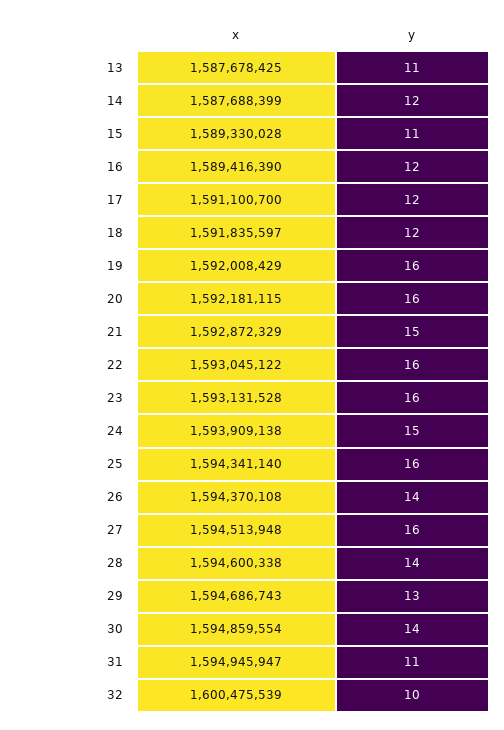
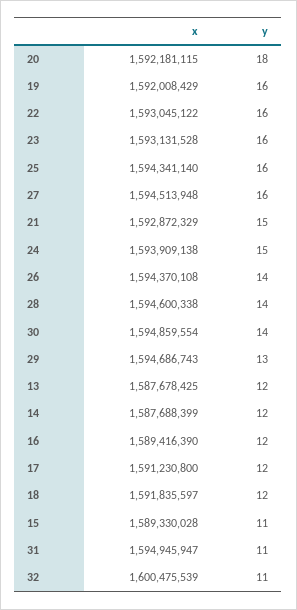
  {
    "x": {
      "13": 1587678425,
      "14": 1587688399,
      "15": 1589330028,
      "16": 1589416390,
-     "17": 1591100700,
+     "17": 1591230800,
      "18": 1591835597,
      "19": 1592008429,
      "20": 1592181115,
      "21": 1592872329,
      "22": 1593045122,
      "23": 1593131528,
      "24": 1593909138,
      "25": 1594341140,
      "26": 1594370108,
      "27": 1594513948,
      "28": 1594600338,
      "29": 1594686743,
      "30": 1594859554,
      "31": 1594945947,
      "32": 1600475539
    },
    "y": {
-     "13": 11,
+     "13": 12,
      "14": 12,
      "15": 11,
      "16": 12,
      "17": 12,
      "18": 12,
      "19": 16,
-     "20": 16,
+     "20": 18,
      "21": 15,
      "22": 16,
      "23": 16,
      "24": 15,
      "25": 16,
      "26": 14,
      "27": 16,
      "28": 14,
      "29": 13,
      "30": 14,
      "31": 11,
-     "32": 10
+     "32": 11
    }
  }

